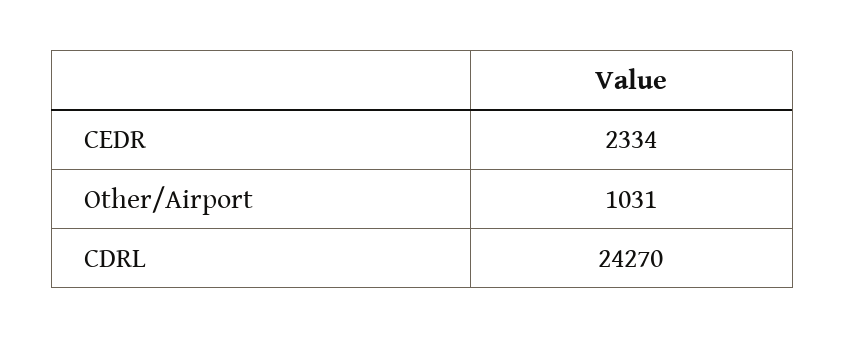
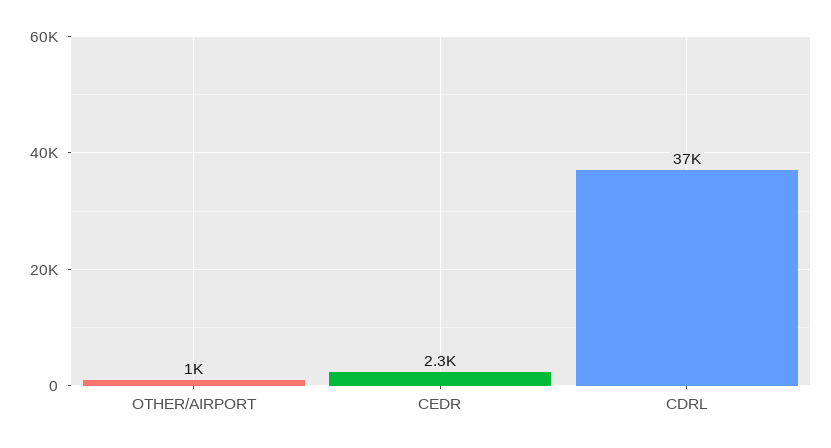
  {
    "CEDR": 2334,
    "Other/Airport": 1031,
-   "CDRL": 24270
+   "CDRL": 37000
  }

